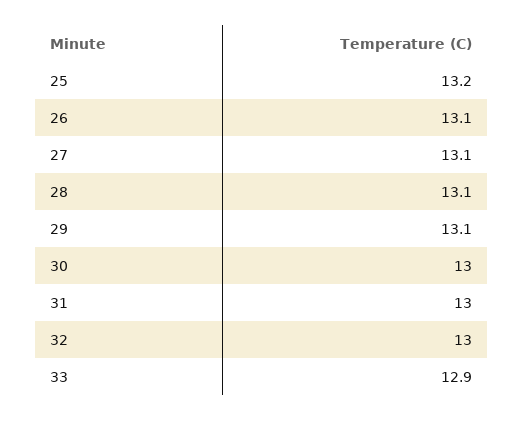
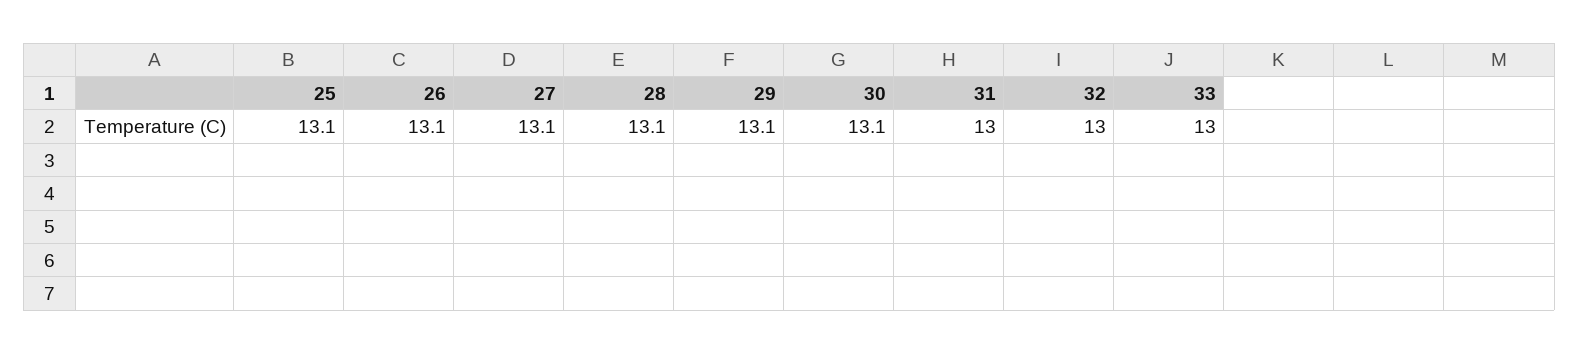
  {
-   "25": 13.2,
+   "25": 13.1,
    "26": 13.1,
    "27": 13.1,
    "28": 13.1,
    "29": 13.1,
-   "30": 13,
+   "30": 13.1,
    "31": 13,
    "32": 13,
-   "33": 12.9
+   "33": 13
  }

